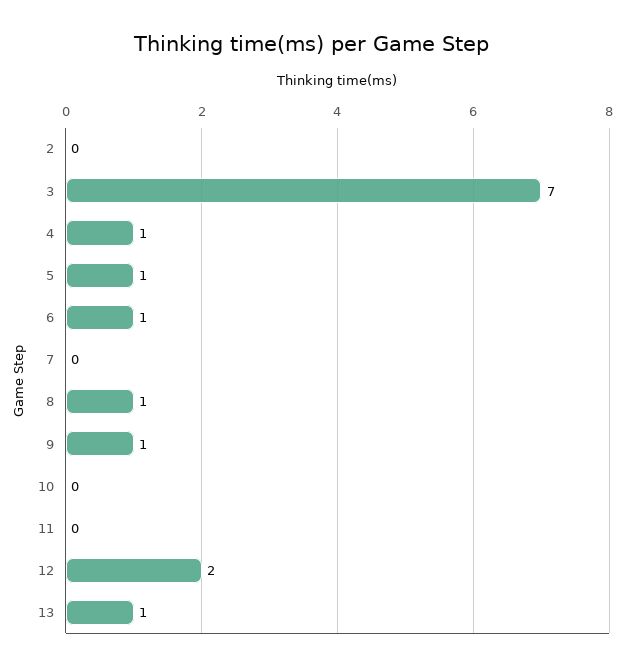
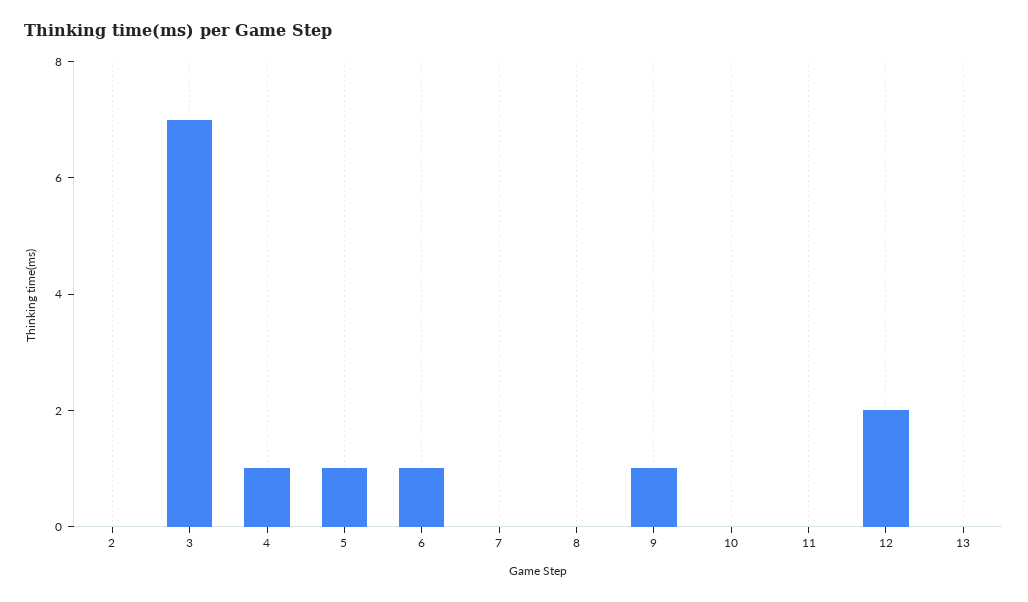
  {
    "2": 0,
    "3": 7,
    "4": 1,
    "5": 1,
    "6": 1,
    "7": 0,
-   "8": 1,
+   "8": 0,
    "9": 1,
    "10": 0,
    "11": 0,
    "12": 2,
-   "13": 1
+   "13": 0
  }

